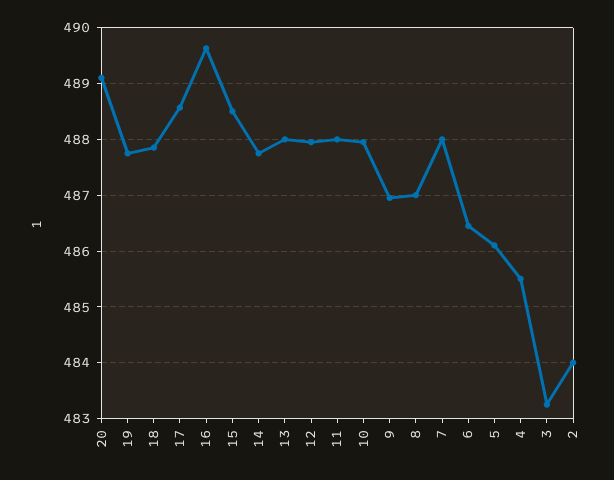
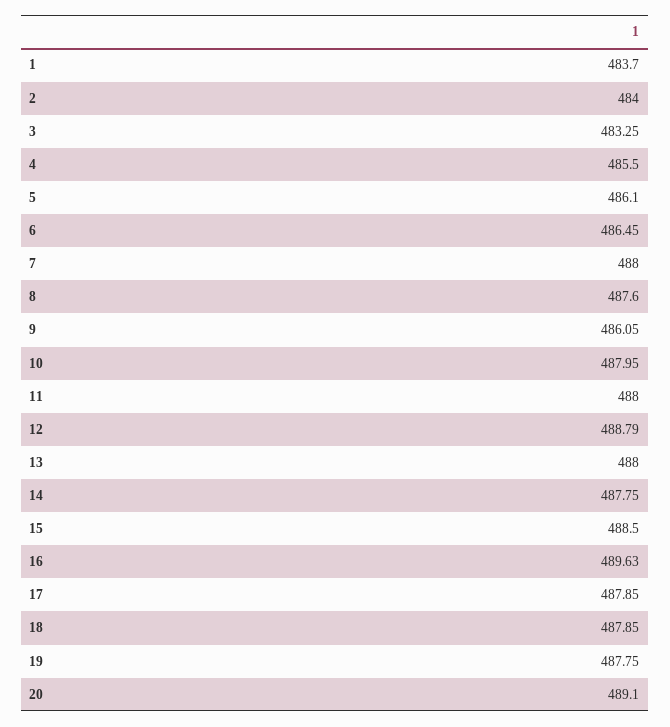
  {
    "20": 489.1,
    "19": 487.75,
    "18": 487.85,
-   "17": 488.6,
+   "17": 487.85,
    "16": 489.63,
    "15": 488.5,
    "14": 487.75,
    "13": 488,
-   "12": 488,
+   "12": 488.79,
    "11": 488,
    "10": 487.95,
-   "9": 487,
+   "9": 486.05,
-   "8": 487,
+   "8": 487.6,
    "7": 488,
    "6": 486.45,
    "5": 486.1,
    "4": 485.5,
    "3": 483.25,
-   "2": 484
+   "2": 484,
+   "1": 483.7
  }

